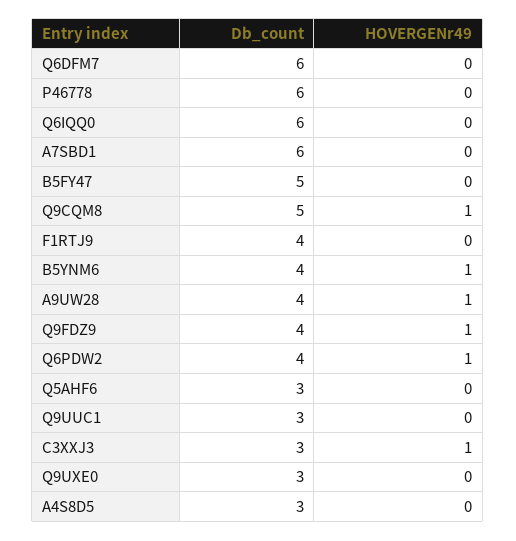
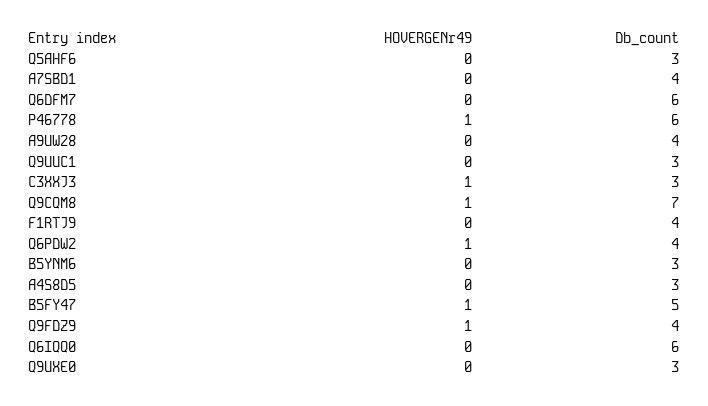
  {
    "Db_count": {
      "Q6DFM7": 6,
      "P46778": 6,
      "Q6IQQ0": 6,
-     "A7SBD1": 6,
+     "A7SBD1": 4,
      "B5FY47": 5,
-     "Q9CQM8": 5,
+     "Q9CQM8": 7,
      "F1RTJ9": 4,
-     "B5YNM6": 4,
+     "B5YNM6": 3,
      "A9UW28": 4,
      "Q9FDZ9": 4,
      "Q6PDW2": 4,
      "Q5AHF6": 3,
      "Q9UUC1": 3,
      "C3XXJ3": 3,
      "Q9UXE0": 3,
      "A4S8D5": 3
    },
    "HOVERGENr49": {
      "Q6DFM7": 0,
-     "P46778": 0,
+     "P46778": 1,
      "Q6IQQ0": 0,
      "A7SBD1": 0,
-     "B5FY47": 0,
+     "B5FY47": 1,
      "Q9CQM8": 1,
      "F1RTJ9": 0,
-     "B5YNM6": 1,
+     "B5YNM6": 0,
-     "A9UW28": 1,
+     "A9UW28": 0,
      "Q9FDZ9": 1,
      "Q6PDW2": 1,
      "Q5AHF6": 0,
      "Q9UUC1": 0,
      "C3XXJ3": 1,
      "Q9UXE0": 0,
      "A4S8D5": 0
    }
  }

